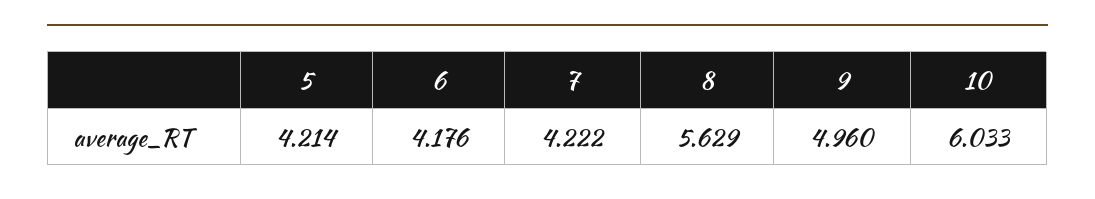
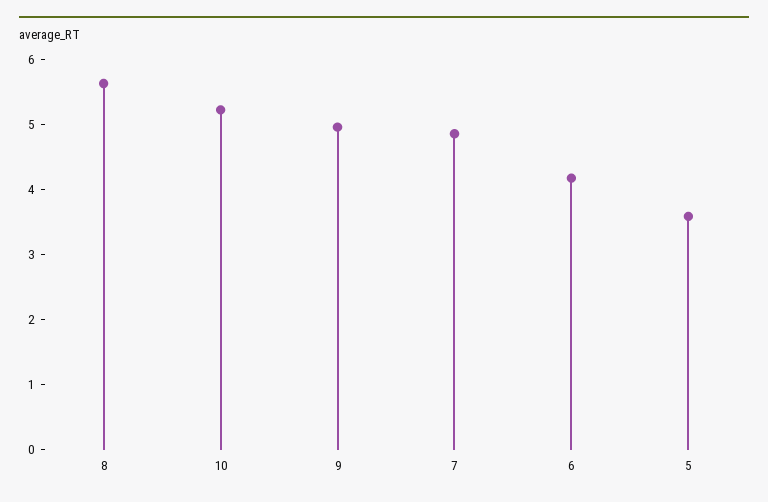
  {
-   "5": 4.214,
+   "5": 3.6,
    "6": 4.176,
-   "7": 4.222,
+   "7": 4.8,
    "8": 5.629,
    "9": 4.96,
-   "10": 6.033
+   "10": 5.2
  }

